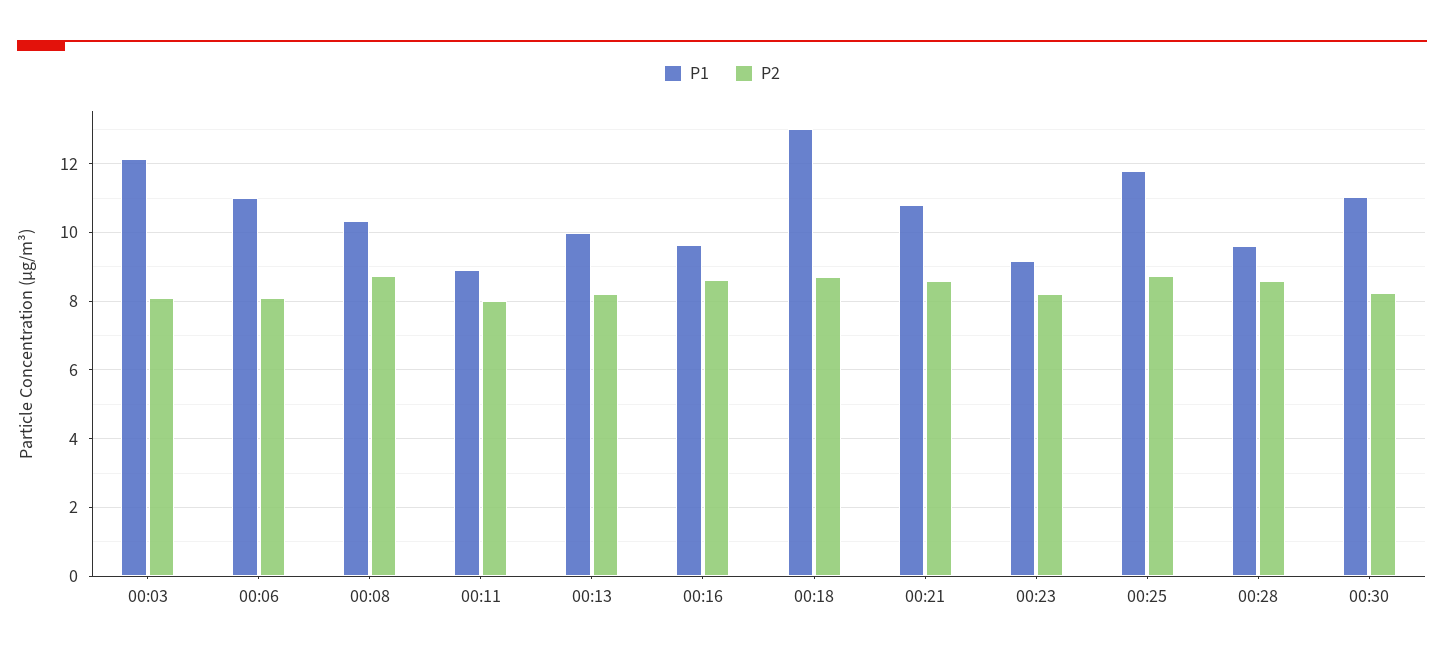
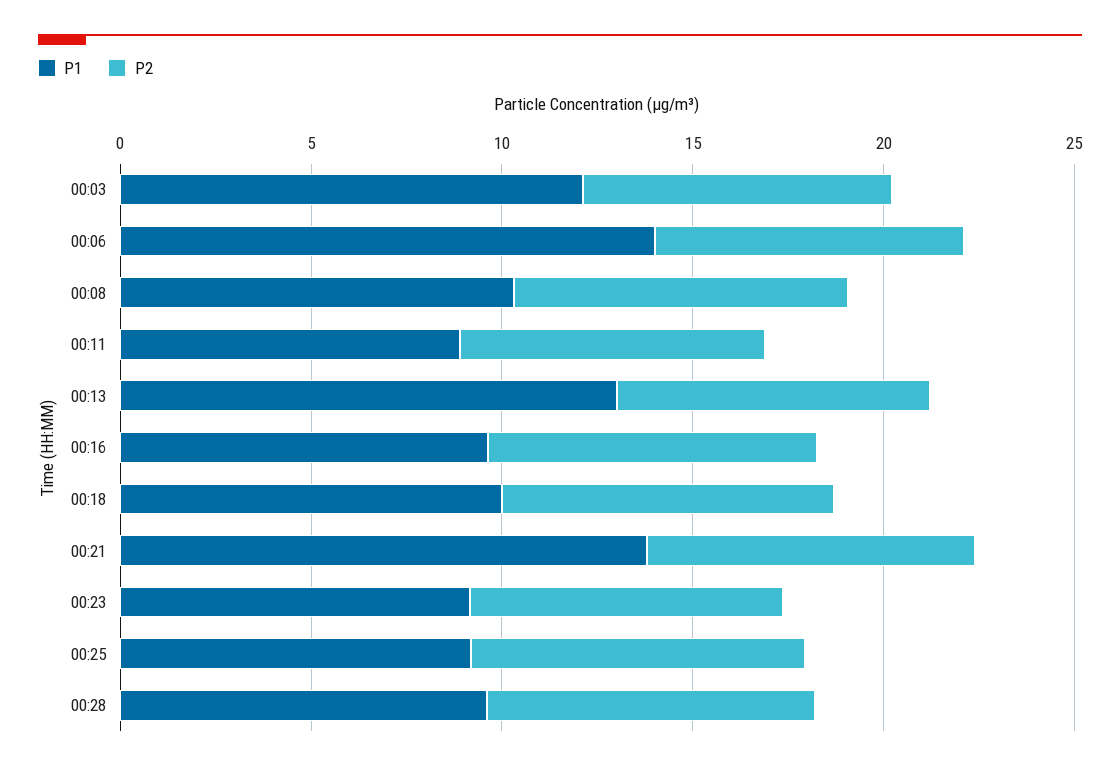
  {
    "P1": {
      "00:03": 12.2,
-     "00:06": 11,
+     "00:06": 14,
      "00:08": 10.4,
      "00:11": 9,
-     "00:13": 10,
+     "00:13": 13,
      "00:16": 9.6,
-     "00:18": 13,
+     "00:18": 10,
-     "00:21": 10.8,
+     "00:21": 14,
      "00:23": 9.2,
-     "00:25": 11.8,
+     "00:25": 9,
-     "00:28": 9.6,
+     "00:28": 9.6
-     "00:30": 11
    },
    "P2": {
      "00:03": 8.2,
      "00:06": 8.2,
      "00:08": 8.8,
      "00:11": 8,
      "00:13": 8.2,
      "00:16": 8.6,
      "00:18": 8.8,
      "00:21": 8.6,
      "00:23": 8.2,
      "00:25": 8.8,
-     "00:28": 8.6,
+     "00:28": 8.6
-     "00:30": 8.2
    }
  }

